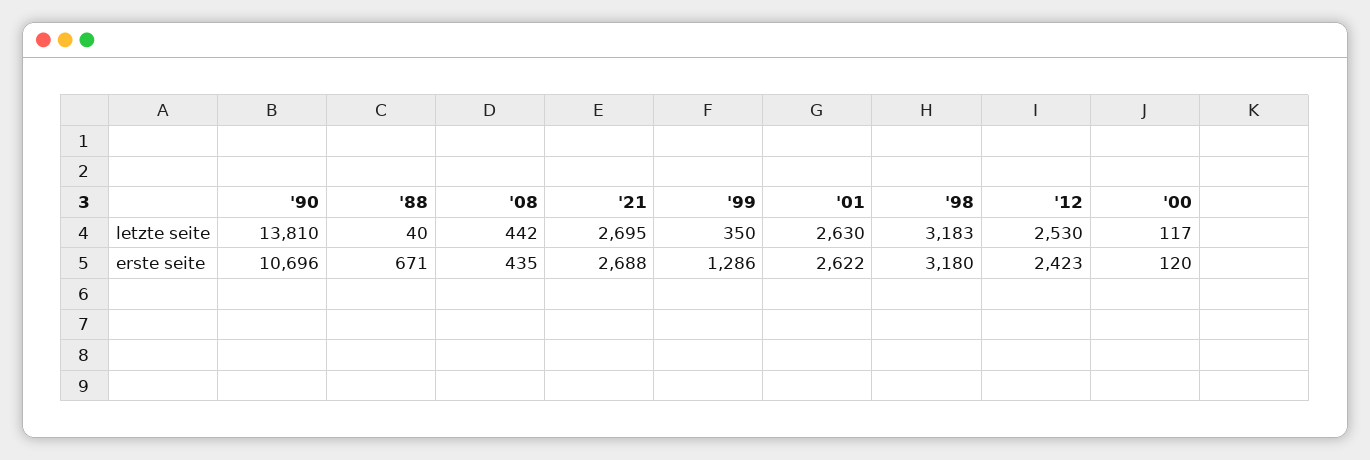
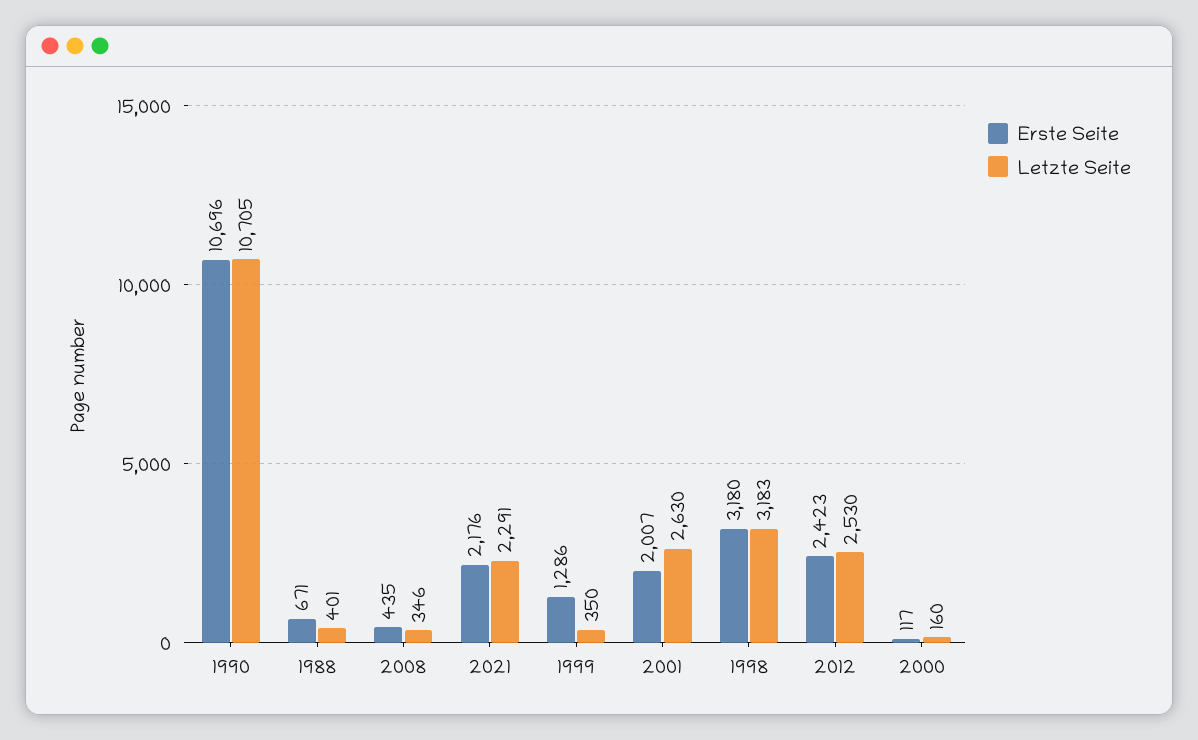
  {
    "letzte seite": {
-     "'90": 13810,
+     "'90": 10705,
-     "'88": 40,
+     "'88": 401,
-     "'08": 442,
+     "'08": 346,
-     "'21": 2695,
+     "'21": 2291,
      "'99": 350,
      "'01": 2630,
      "'98": 3183,
      "'12": 2530,
-     "'00": 117
+     "'00": 160
    },
    "erste seite": {
      "'90": 10696,
      "'88": 671,
      "'08": 435,
-     "'21": 2688,
+     "'21": 2176,
      "'99": 1286,
-     "'01": 2622,
+     "'01": 2007,
      "'98": 3180,
      "'12": 2423,
-     "'00": 120
+     "'00": 117
    }
  }

